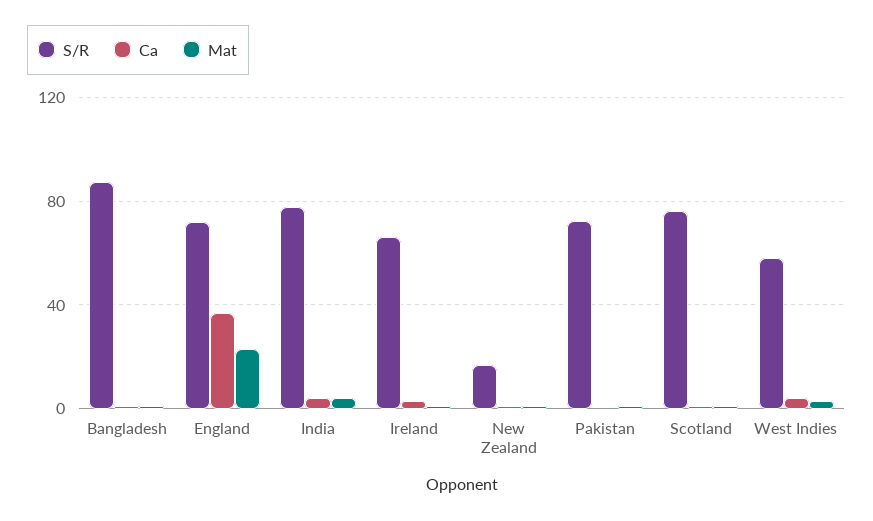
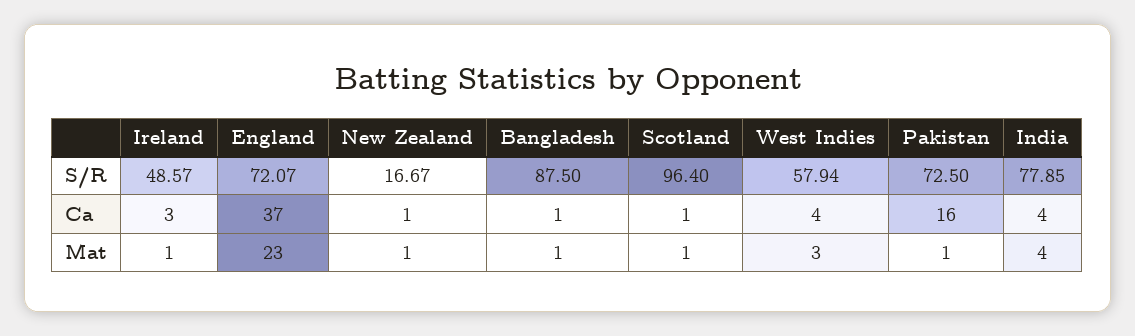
  {
    "S/R": {
      "Bangladesh": 87.5,
      "England": 72.07,
      "India": 77.85,
-     "Ireland": 65,
+     "Ireland": 48.57,
      "New Zealand": 16.67,
      "Pakistan": 72.5,
-     "Scotland": 75,
+     "Scotland": 96.4,
      "West Indies": 57.94
    },
    "Ca": {
      "Bangladesh": 1,
      "England": 37,
      "India": 4,
      "Ireland": 3,
      "New Zealand": 1,
-     "Pakistan": 0,
+     "Pakistan": 16,
      "Scotland": 1,
      "West Indies": 4
    },
    "Mat": {
      "Bangladesh": 1,
      "England": 23,
      "India": 4,
      "Ireland": 1,
      "New Zealand": 1,
      "Pakistan": 1,
      "Scotland": 1,
      "West Indies": 3
    }
  }

